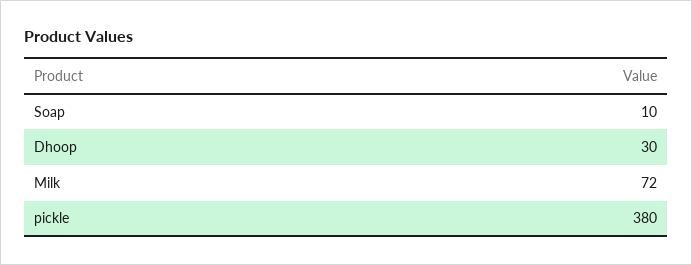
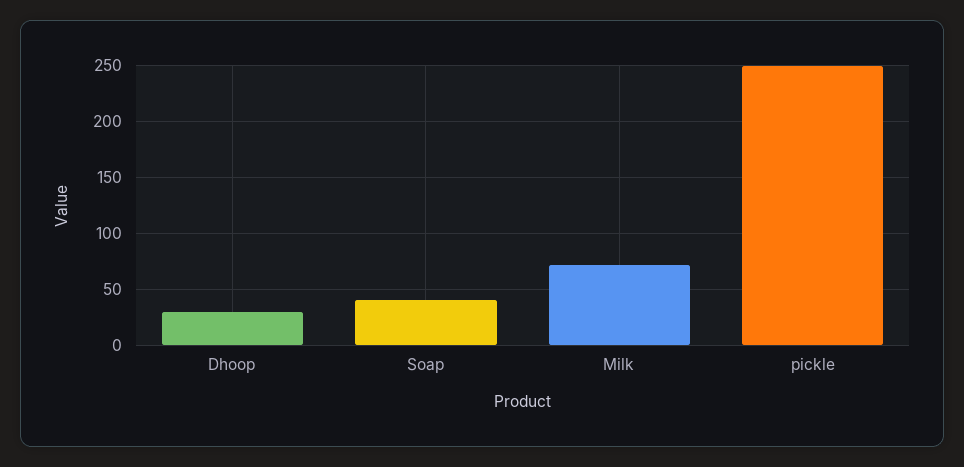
  {
-   "Soap": 10,
+   "Soap": 40,
    "Dhoop": 30,
    "Milk": 72,
-   "pickle": 380
+   "pickle": 250
  }

